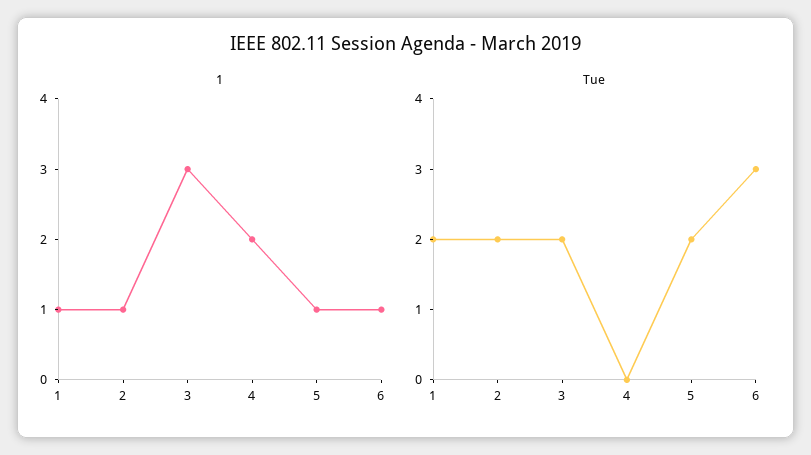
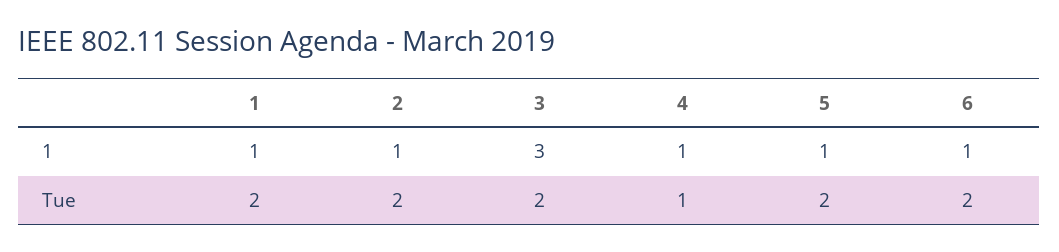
  {
    "1": {
      "1": 1,
      "2": 1,
      "3": 3,
-     "4": 2,
+     "4": 1,
      "5": 1,
      "6": 1
    },
    "Tue": {
      "1": 2,
      "2": 2,
      "3": 2,
-     "4": 0,
+     "4": 1,
      "5": 2,
-     "6": 3
+     "6": 2
    }
  }

